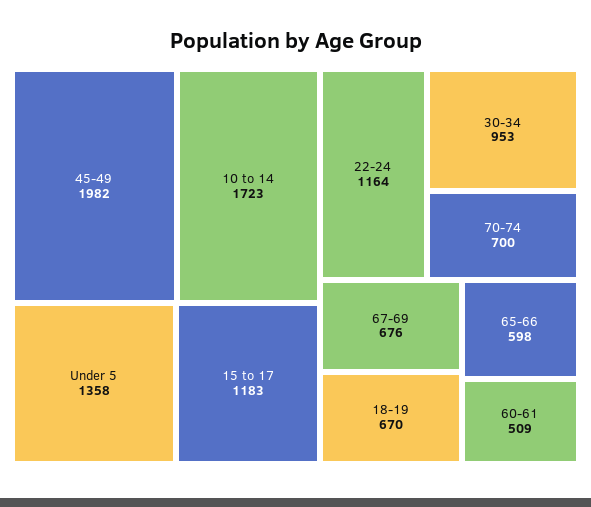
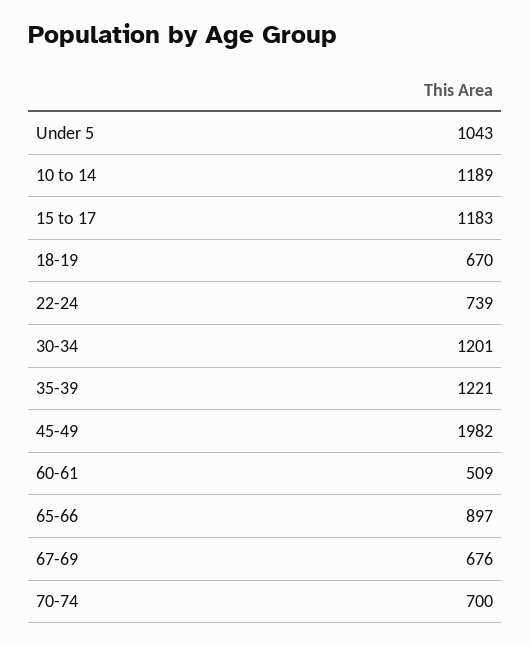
  {
    "45-49": 1982,
-   "10 to 14": 1723,
+   "10 to 14": 1189,
-   "Under 5": 1358,
+   "Under 5": 1043,
    "15 to 17": 1183,
-   "22-24": 1164,
+   "22-24": 739,
-   "30-34": 953,
+   "30-34": 1201,
    "70-74": 700,
    "67-69": 676,
    "18-19": 670,
-   "65-66": 598,
+   "65-66": 897,
-   "60-61": 509
+   "60-61": 509,
+   "35-39": 1221
  }

